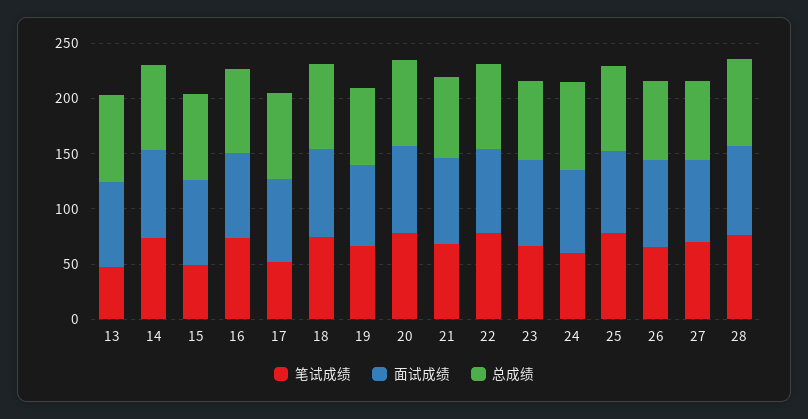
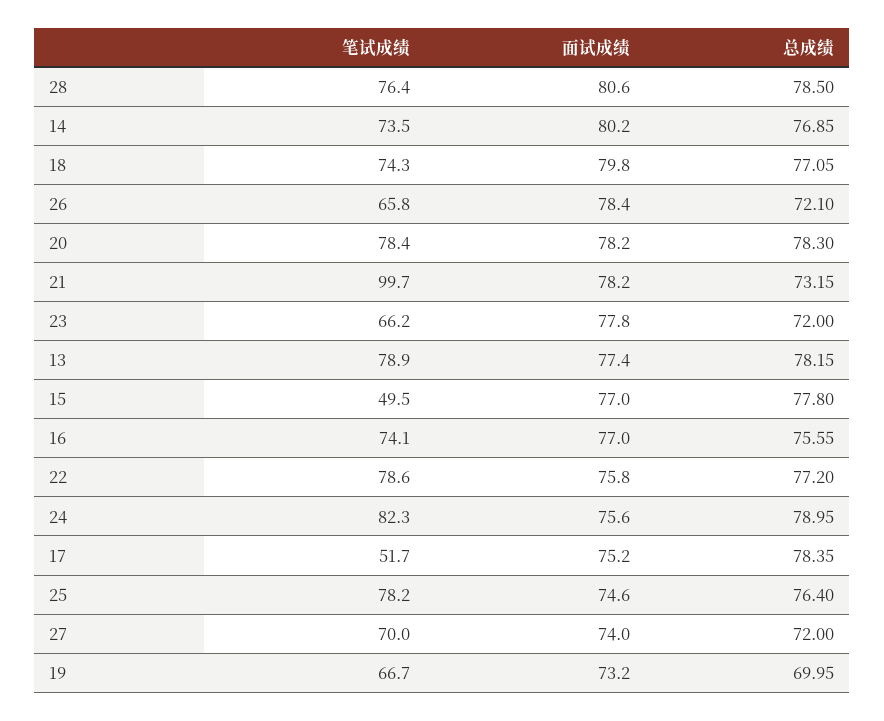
  {
    "笔试成绩": {
-     "13": 50,
+     "13": 78.9,
      "14": 73.5,
      "15": 49.5,
      "16": 74.1,
      "17": 51.7,
      "18": 74.3,
      "19": 66.7,
      "20": 78.4,
-     "21": 70,
+     "21": 99.7,
      "22": 78.6,
      "23": 66.2,
-     "24": 60,
+     "24": 82.3,
      "25": 78.2,
      "26": 65.8,
      "27": 70,
      "28": 76.4
    },
    "面试成绩": {
      "13": 77.4,
      "14": 80.2,
      "15": 77,
      "16": 77,
      "17": 75.2,
      "18": 79.8,
      "19": 73.2,
      "20": 78.2,
      "21": 78.2,
      "22": 75.8,
      "23": 77.8,
      "24": 75.6,
      "25": 74.6,
      "26": 78.4,
      "27": 74,
      "28": 80.6
    },
    "总成绩": {
      "13": 78.15,
      "14": 76.85,
      "15": 77.8,
      "16": 75.55,
      "17": 78.35,
      "18": 77.05,
      "19": 69.95,
      "20": 78.3,
      "21": 73.15,
      "22": 77.2,
      "23": 72,
      "24": 78.95,
      "25": 76.4,
      "26": 72.1,
      "27": 72,
      "28": 78.5
    }
  }

